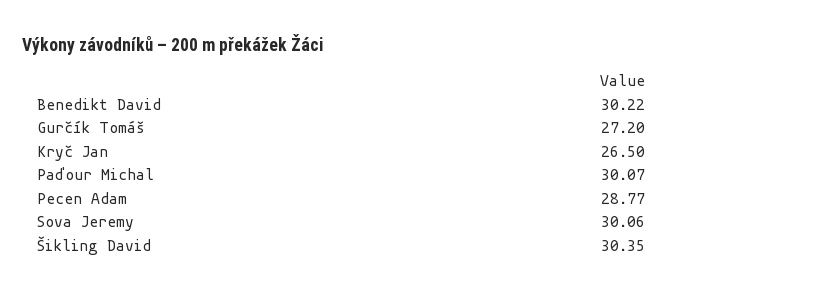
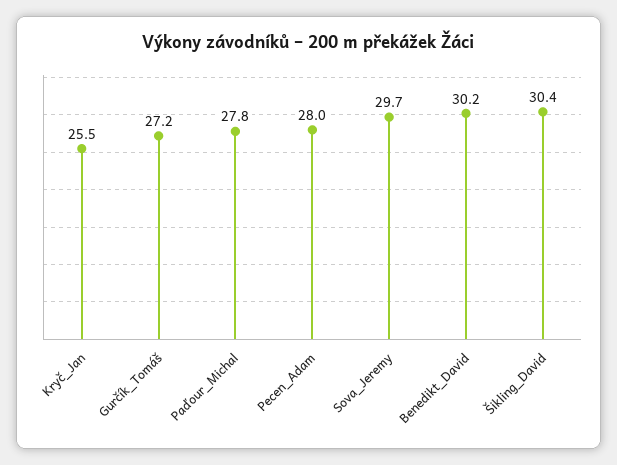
  {
    "Benedikt David": 30.22,
    "Gurčík Tomáš": 27.2,
-   "Kryč Jan": 26.5,
+   "Kryč Jan": 25.5,
-   "Paďour Michal": 30.07,
+   "Paďour Michal": 27.8,
-   "Pecen Adam": 28.77,
+   "Pecen Adam": 28,
-   "Sova Jeremy": 30.06,
+   "Sova Jeremy": 29.7,
    "Šikling David": 30.35
  }

